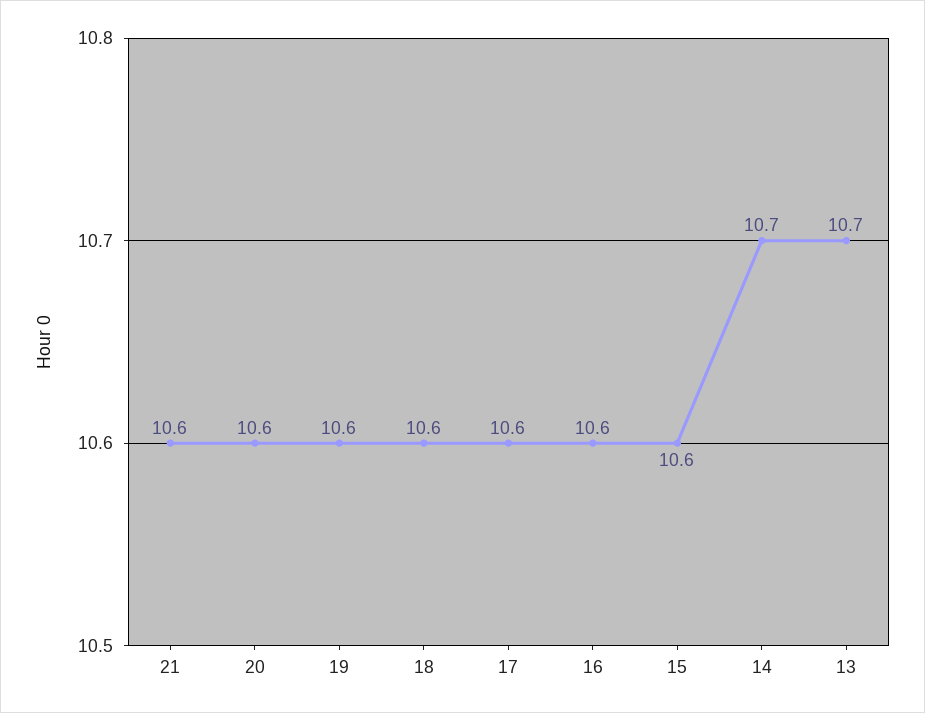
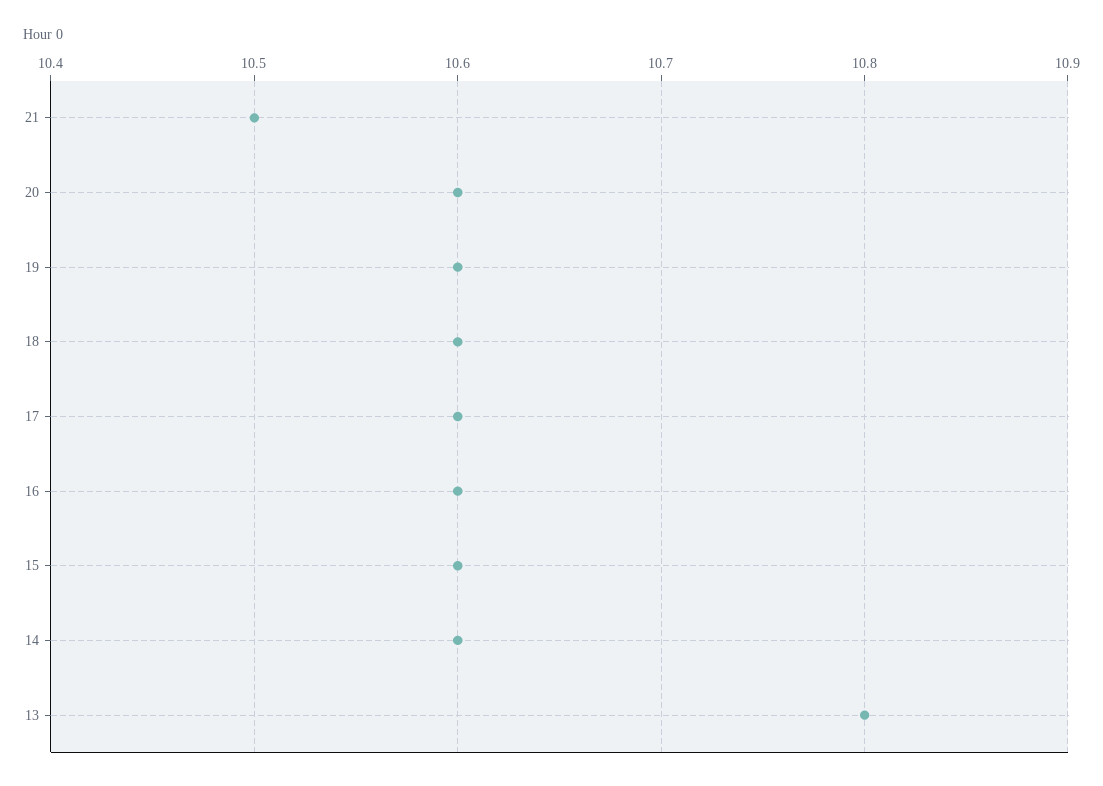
  {
-   "21": 10.6,
+   "21": 10.5,
    "20": 10.6,
    "19": 10.6,
    "18": 10.6,
    "17": 10.6,
    "16": 10.6,
    "15": 10.6,
-   "14": 10.7,
+   "14": 10.6,
-   "13": 10.7
+   "13": 10.8
  }

